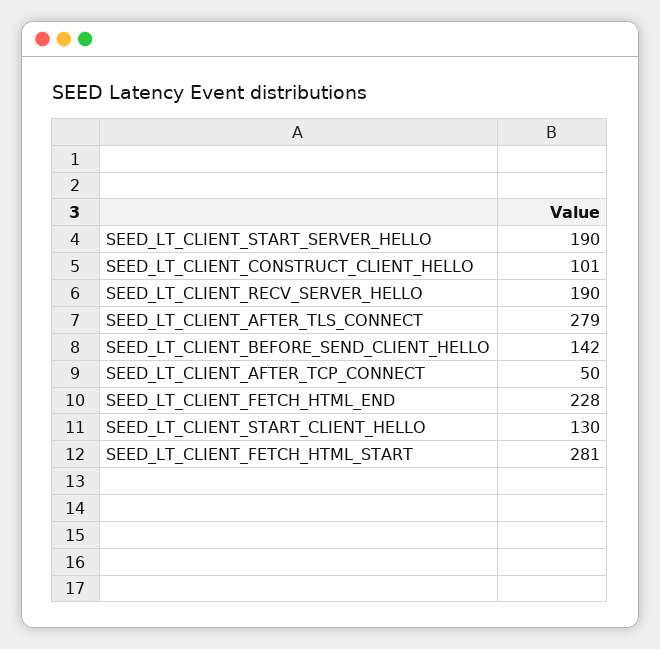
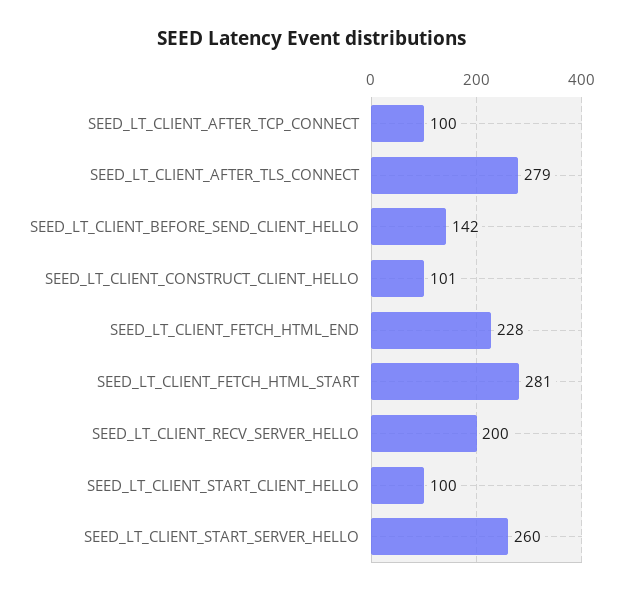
  {
-   "SEED_LT_CLIENT_START_SERVER_HELLO": 190,
+   "SEED_LT_CLIENT_START_SERVER_HELLO": 260,
    "SEED_LT_CLIENT_CONSTRUCT_CLIENT_HELLO": 101,
-   "SEED_LT_CLIENT_RECV_SERVER_HELLO": 190,
+   "SEED_LT_CLIENT_RECV_SERVER_HELLO": 200,
    "SEED_LT_CLIENT_AFTER_TLS_CONNECT": 279,
    "SEED_LT_CLIENT_BEFORE_SEND_CLIENT_HELLO": 142,
-   "SEED_LT_CLIENT_AFTER_TCP_CONNECT": 50,
+   "SEED_LT_CLIENT_AFTER_TCP_CONNECT": 100,
    "SEED_LT_CLIENT_FETCH_HTML_END": 228,
-   "SEED_LT_CLIENT_START_CLIENT_HELLO": 130,
+   "SEED_LT_CLIENT_START_CLIENT_HELLO": 100,
    "SEED_LT_CLIENT_FETCH_HTML_START": 281
  }

